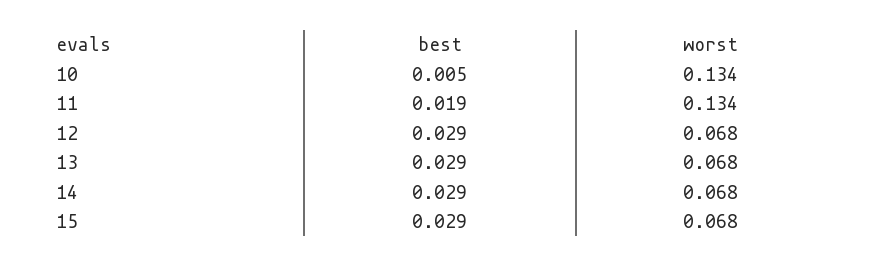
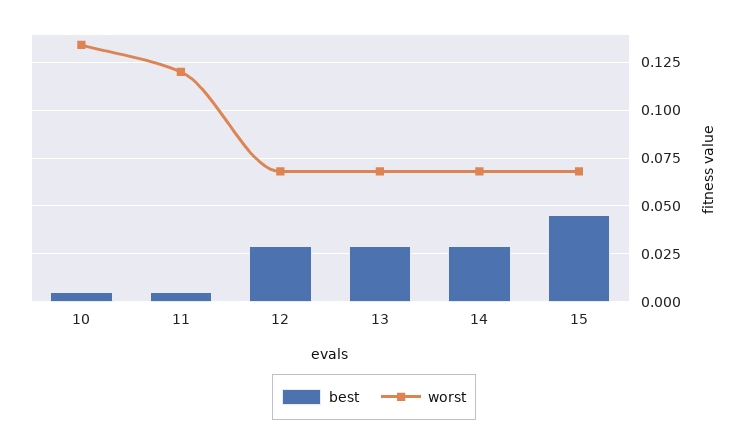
  {
    "best": {
      "10": 0.005,
-     "11": 0.019,
+     "11": 0.005,
      "12": 0.029,
      "13": 0.029,
      "14": 0.029,
-     "15": 0.029
+     "15": 0.045
    },
    "worst": {
      "10": 0.134,
-     "11": 0.134,
+     "11": 0.12,
      "12": 0.068,
      "13": 0.068,
      "14": 0.068,
      "15": 0.068
    }
  }

